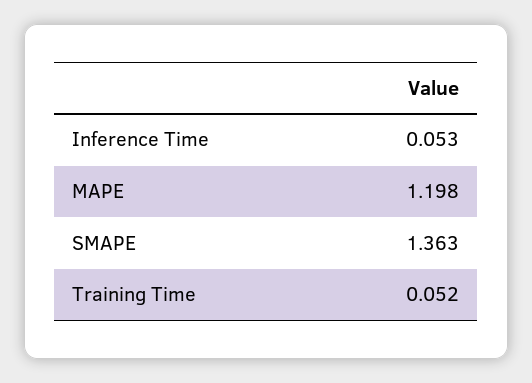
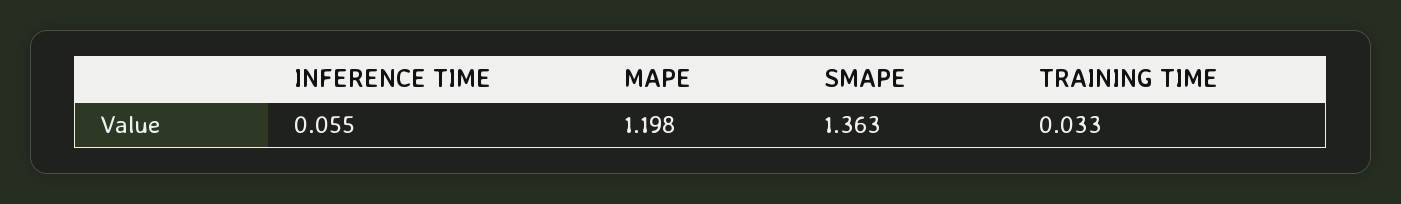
  {
-   "Inference Time": 0.053,
+   "Inference Time": 0.055,
    "MAPE": 1.198,
    "SMAPE": 1.363,
-   "Training Time": 0.052
+   "Training Time": 0.033
  }

